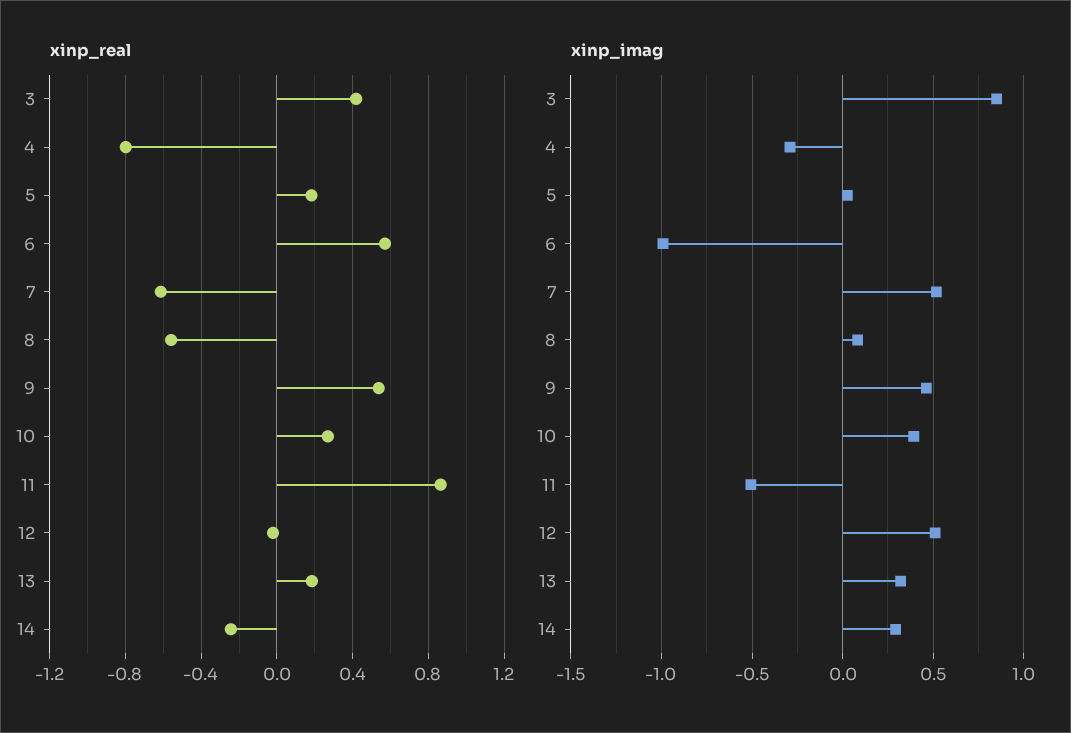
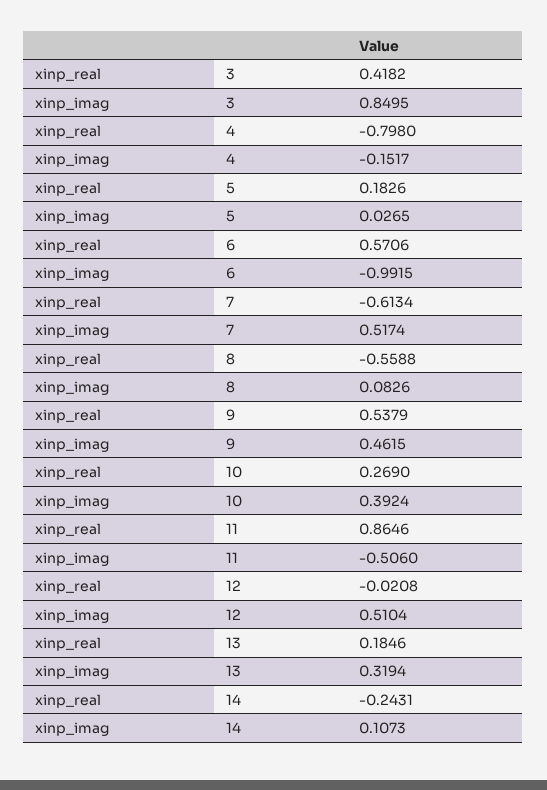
  {
    "xinp_real": {
      "3": 0.4182,
      "4": -0.798,
      "5": 0.1826,
      "6": 0.5706,
      "7": -0.6134,
      "8": -0.5588,
      "9": 0.5379,
      "10": 0.269,
      "11": 0.8646,
      "12": -0.0208,
      "13": 0.1846,
      "14": -0.2431
    },
    "xinp_imag": {
      "3": 0.8495,
-     "4": -0.3,
+     "4": -0.1517,
      "5": 0.0265,
      "6": -0.9915,
      "7": 0.5174,
      "8": 0.0826,
      "9": 0.4615,
      "10": 0.3924,
      "11": -0.506,
      "12": 0.5104,
      "13": 0.3194,
-     "14": 0.3
+     "14": 0.1073
    }
  }

